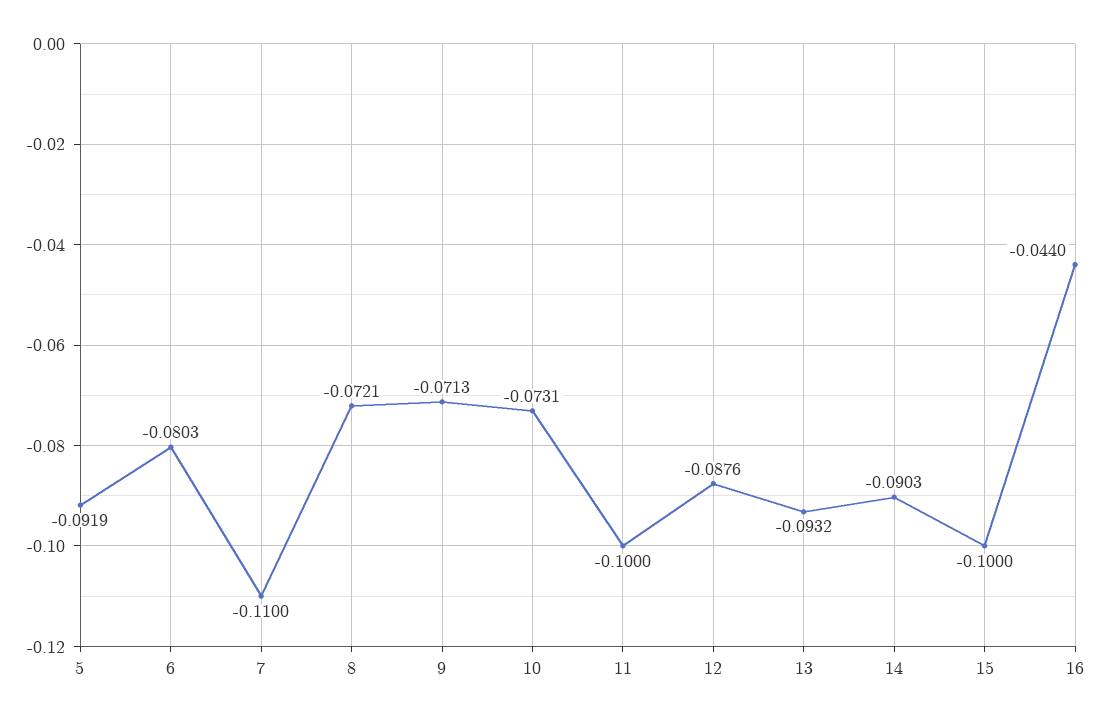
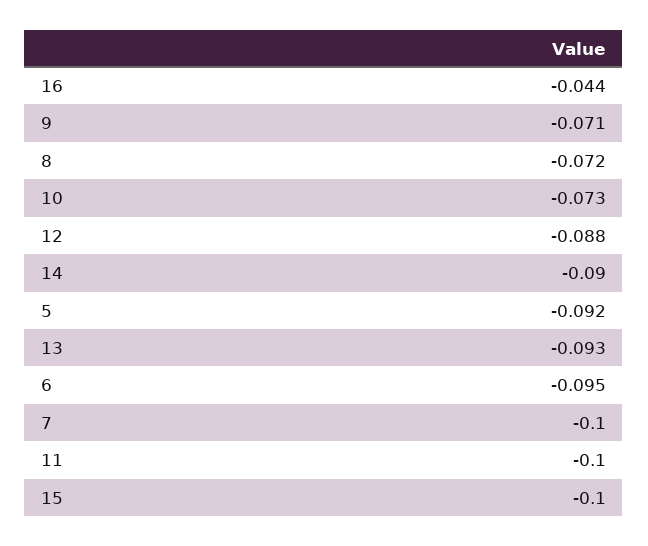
  {
    "5": -0.0919,
-   "6": -0.0803,
+   "6": -0.095,
-   "7": -0.11,
+   "7": -0.1,
    "8": -0.0721,
    "9": -0.0713,
    "10": -0.0731,
    "11": -0.1,
    "12": -0.0876,
    "13": -0.0932,
    "14": -0.0903,
    "15": -0.1,
    "16": -0.044
  }

